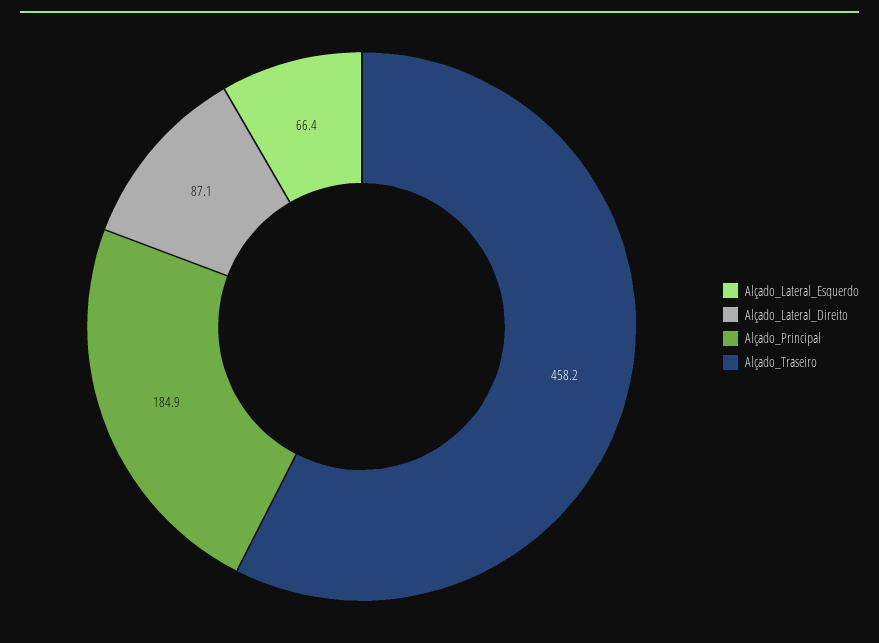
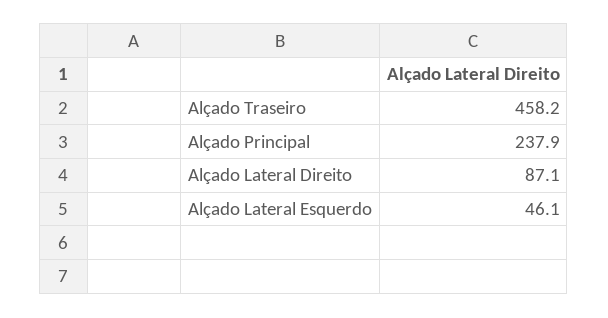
  {
-   "Alçado_Lateral_Esquerdo": 66.4,
+   "Alçado_Lateral_Esquerdo": 46.1,
    "Alçado_Lateral_Direito": 87.1,
-   "Alçado_Principal": 184.9,
+   "Alçado_Principal": 237.9,
    "Alçado_Traseiro": 458.2
  }

